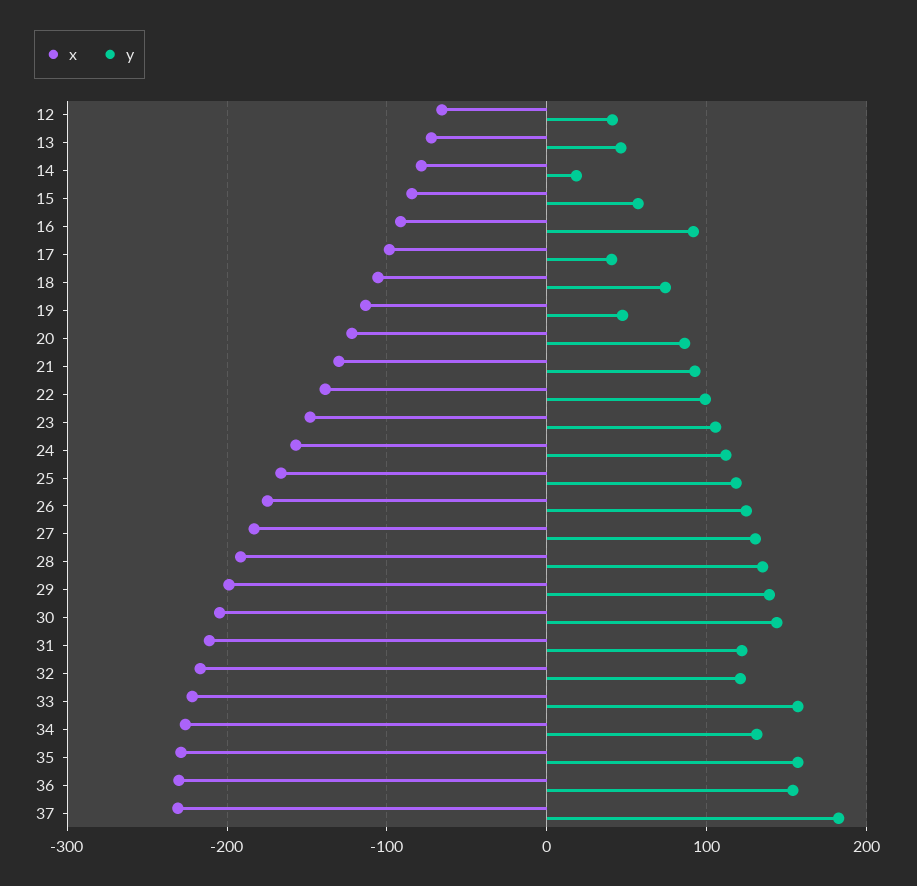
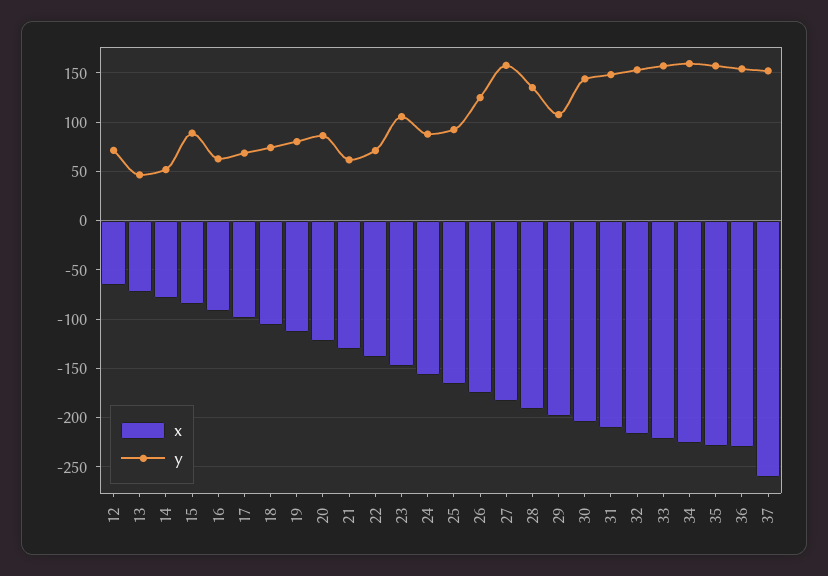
  {
    "x": {
      "12": -70,
      "13": -70,
      "14": -80,
      "15": -80,
      "16": -90,
      "17": -100,
      "18": -110,
      "19": -110,
      "20": -120,
      "21": -130,
      "22": -140,
      "23": -150,
      "24": -160,
      "25": -170,
      "26": -170,
      "27": -180,
      "28": -190,
      "29": -200,
      "30": -200,
      "31": -210,
      "32": -220,
      "33": -220,
      "34": -230,
      "35": -230,
      "36": -230,
-     "37": -230
+     "37": -260
    },
    "y": {
-     "12": 40,
+     "12": 70,
      "13": 50,
-     "14": 20,
+     "14": 50,
-     "15": 60,
+     "15": 90,
-     "16": 90,
+     "16": 60,
-     "17": 40,
+     "17": 70,
      "18": 70,
-     "19": 50,
+     "19": 80,
      "20": 90,
-     "21": 90,
+     "21": 60,
-     "22": 100,
+     "22": 70,
      "23": 110,
-     "24": 110,
+     "24": 90,
-     "25": 120,
+     "25": 90,
      "26": 120,
-     "27": 130,
+     "27": 160,
      "28": 140,
-     "29": 140,
+     "29": 110,
      "30": 140,
-     "31": 120,
+     "31": 150,
-     "32": 120,
+     "32": 150,
      "33": 160,
-     "34": 130,
+     "34": 160,
      "35": 160,
      "36": 150,
-     "37": 180
+     "37": 150
    }
  }

